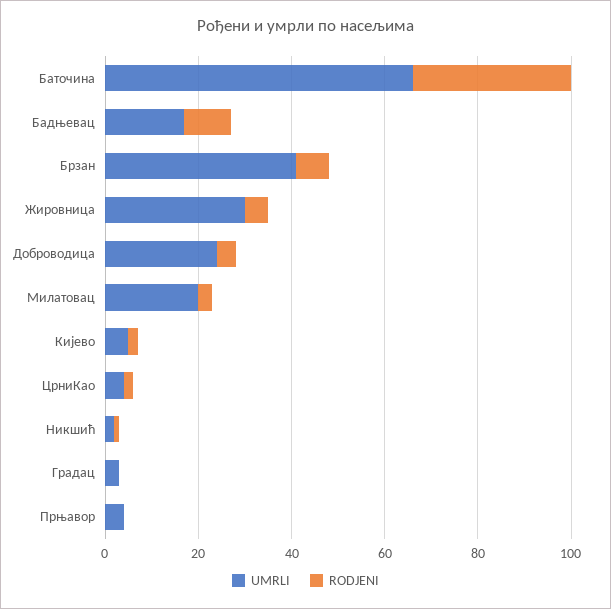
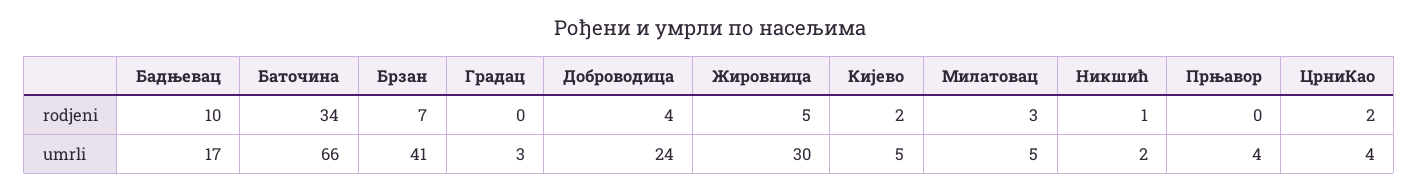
  {
    "UMRLI": {
      "Баточина": 66,
      "Бадњевац": 17,
      "Брзан": 41,
      "Жировница": 30,
      "Доброводица": 24,
-     "Милатовац": 20,
+     "Милатовац": 5,
      "Кијево": 5,
      "ЦрниКао": 4,
      "Никшић": 2,
      "Градац": 3,
      "Прњавор": 4
    },
    "RODJENI": {
      "Баточина": 34,
      "Бадњевац": 10,
      "Брзан": 7,
      "Жировница": 5,
      "Доброводица": 4,
      "Милатовац": 3,
      "Кијево": 2,
      "ЦрниКао": 2,
      "Никшић": 1,
      "Градац": 0,
      "Прњавор": 0
    }
  }

